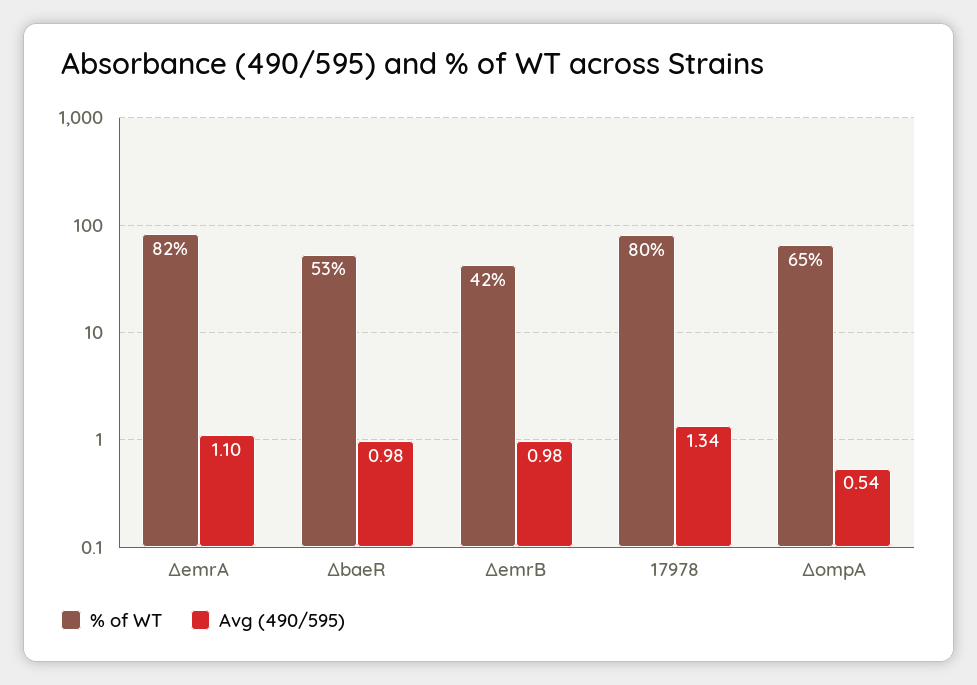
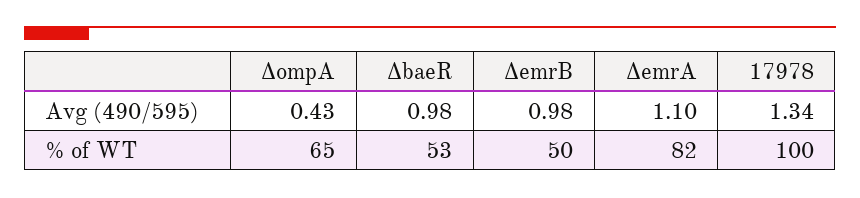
  {
    "% of WT": {
      "∆emrA": 82,
      "∆baeR": 53,
-     "∆emrB": 42,
+     "∆emrB": 50,
-     "17978": 80,
+     "17978": 100,
      "∆ompA": 65
    },
    "Avg (490/595)": {
      "∆emrA": 1.1,
      "∆baeR": 0.98,
      "∆emrB": 0.98,
      "17978": 1.34,
-     "∆ompA": 0.54
+     "∆ompA": 0.43
    }
  }

